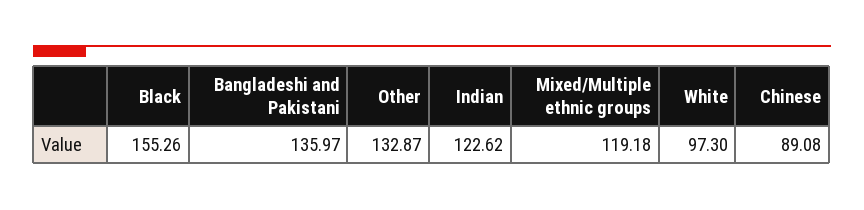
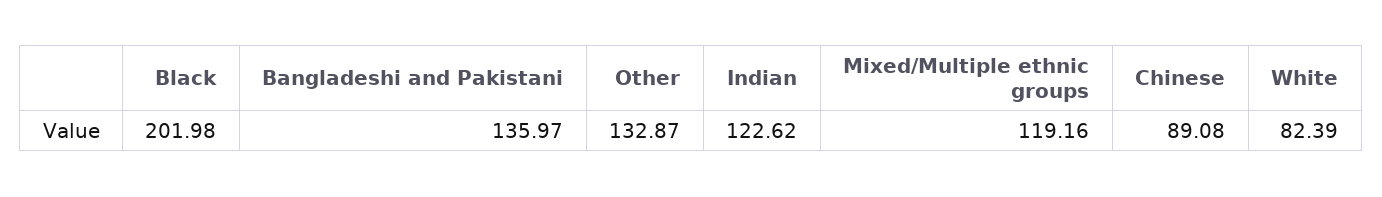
  {
-   "Black": 155.26,
+   "Black": 201.98,
    "Bangladeshi and Pakistani": 135.97,
    "Other": 132.87,
    "Indian": 122.62,
-   "Mixed/Multiple ethnic groups": 119.18,
+   "Mixed/Multiple ethnic groups": 119.16,
-   "White": 97.3,
+   "White": 82.39,
    "Chinese": 89.08
  }

